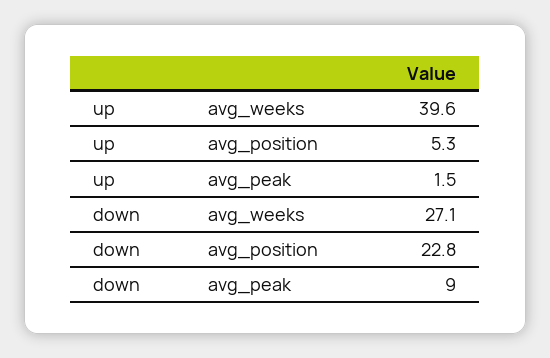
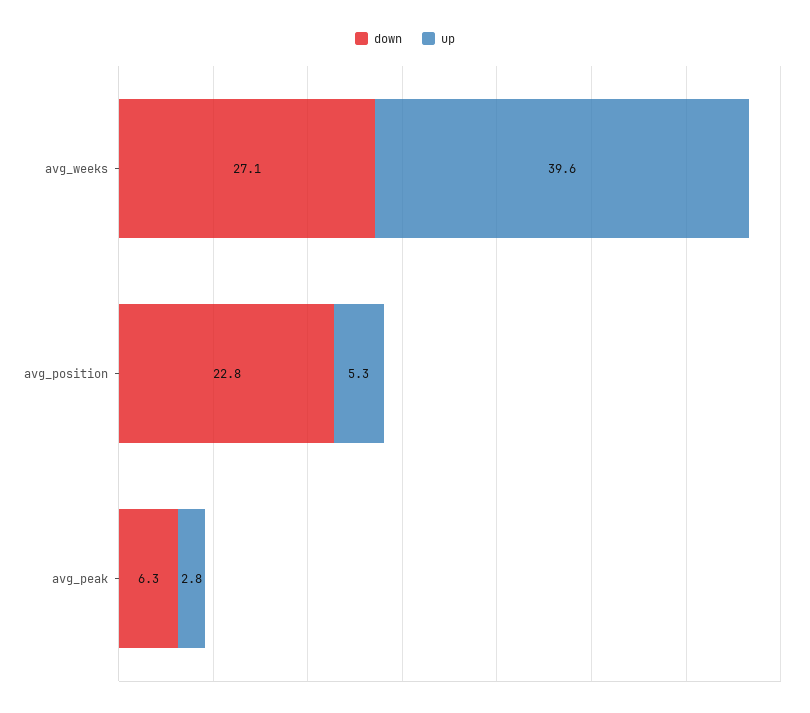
  {
    "up": {
      "avg_weeks": 39.6,
      "avg_position": 5.3,
-     "avg_peak": 1.5
+     "avg_peak": 2.8
    },
    "down": {
      "avg_weeks": 27.1,
      "avg_position": 22.8,
-     "avg_peak": 9
+     "avg_peak": 6.3
    }
  }

